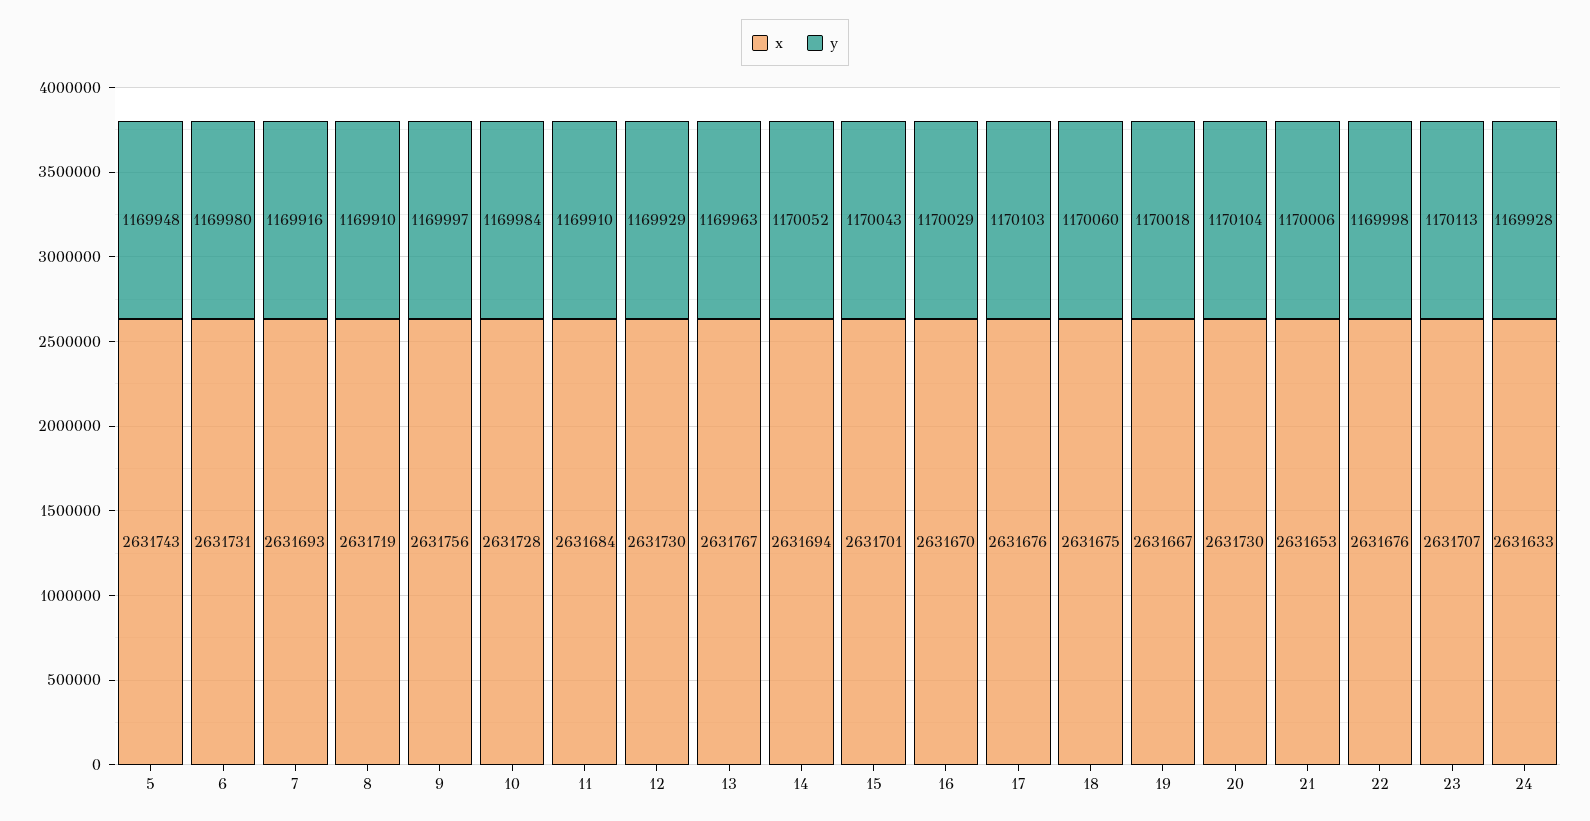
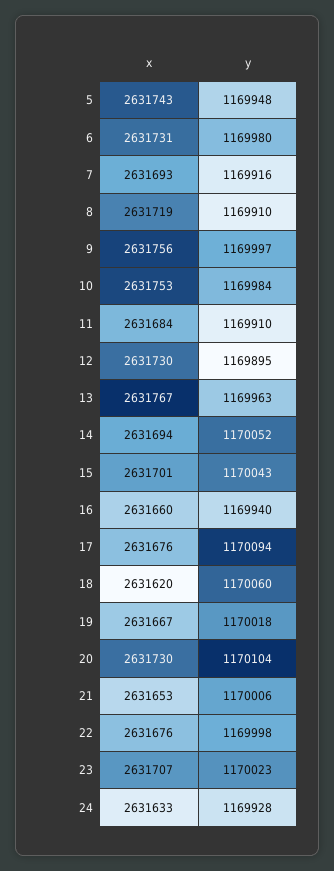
  {
    "x": {
      "5": 2631743,
      "6": 2631731,
      "7": 2631693,
      "8": 2631719,
      "9": 2631756,
-     "10": 2631728,
+     "10": 2631753,
      "11": 2631684,
      "12": 2631730,
      "13": 2631767,
      "14": 2631694,
      "15": 2631701,
-     "16": 2631670,
+     "16": 2631660,
      "17": 2631676,
-     "18": 2631675,
+     "18": 2631620,
      "19": 2631667,
      "20": 2631730,
      "21": 2631653,
      "22": 2631676,
      "23": 2631707,
      "24": 2631633
    },
    "y": {
      "5": 1169948,
      "6": 1169980,
      "7": 1169916,
      "8": 1169910,
      "9": 1169997,
      "10": 1169984,
      "11": 1169910,
-     "12": 1169929,
+     "12": 1169895,
      "13": 1169963,
      "14": 1170052,
      "15": 1170043,
-     "16": 1170029,
+     "16": 1169940,
-     "17": 1170103,
+     "17": 1170094,
      "18": 1170060,
      "19": 1170018,
      "20": 1170104,
      "21": 1170006,
      "22": 1169998,
-     "23": 1170113,
+     "23": 1170023,
      "24": 1169928
    }
  }

